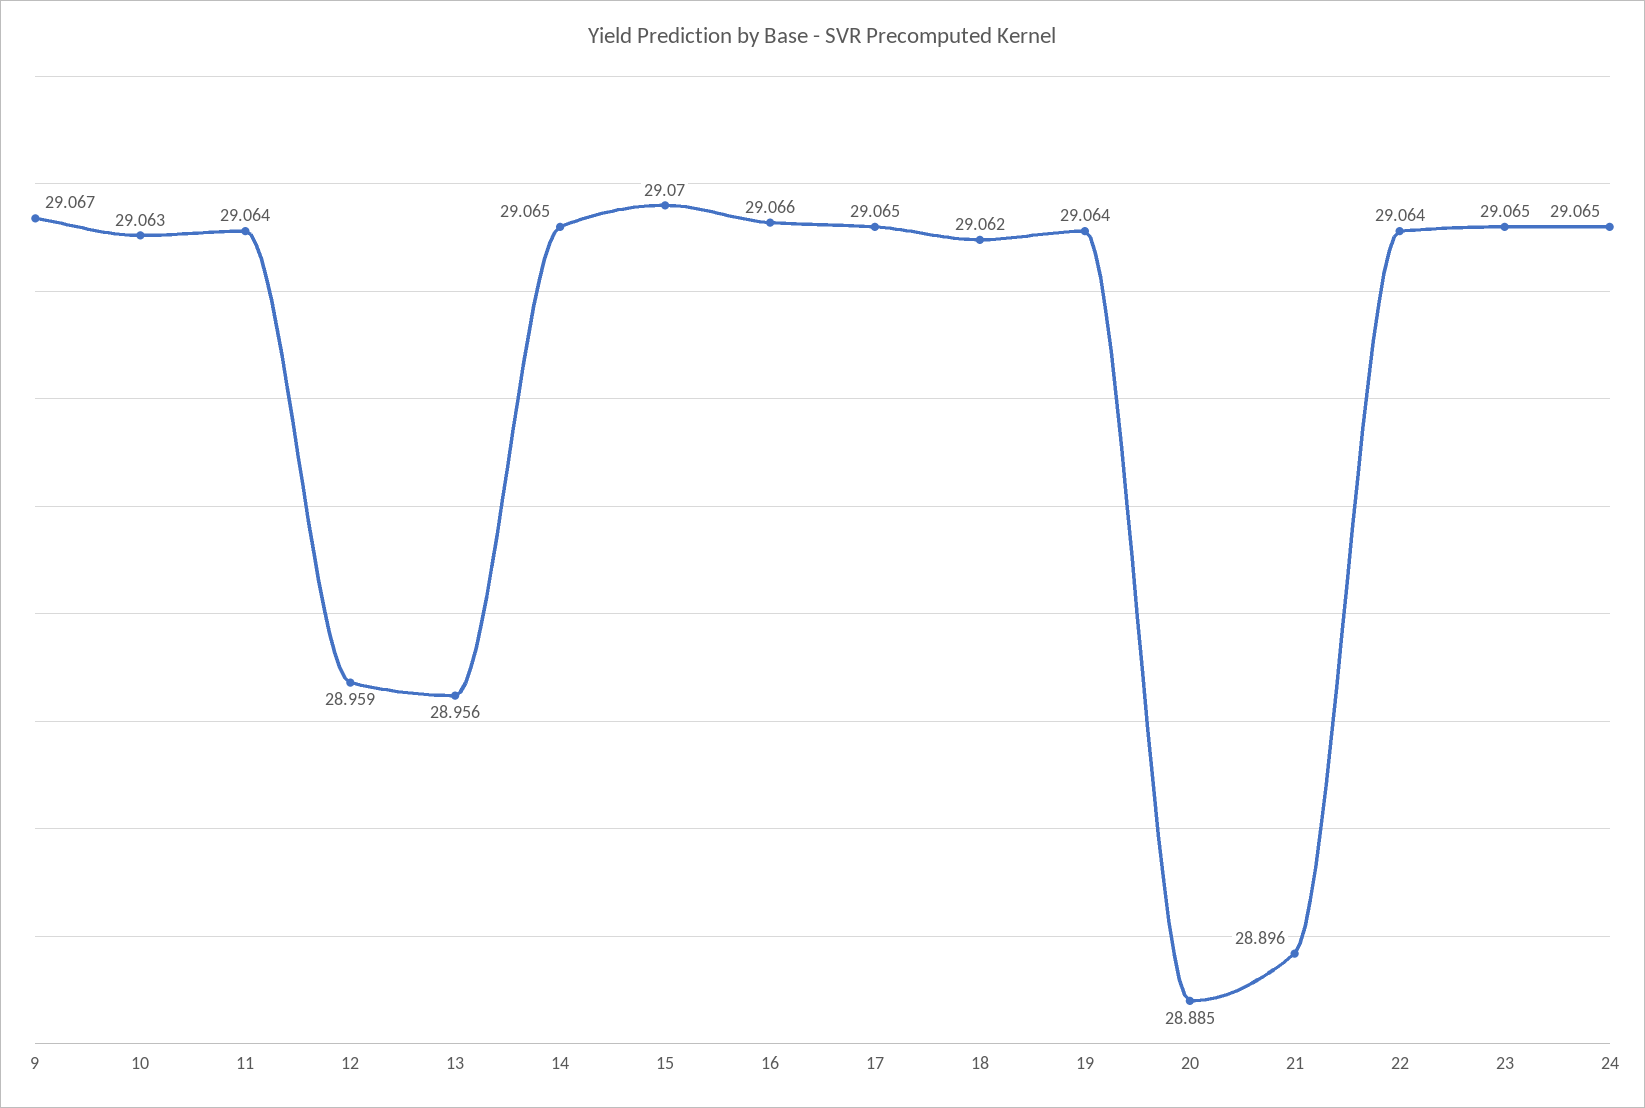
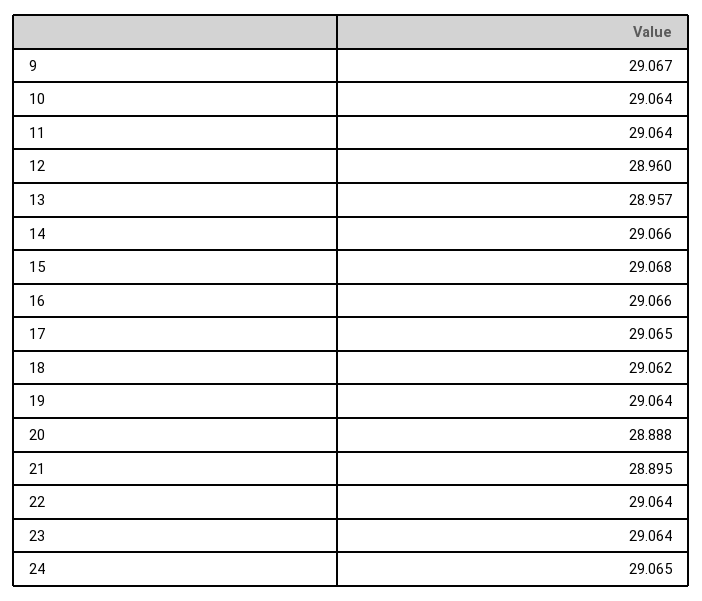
  {
    "9": 29.067,
-   "10": 29.063,
+   "10": 29.064,
    "11": 29.064,
-   "12": 28.959,
+   "12": 28.96,
-   "13": 28.956,
+   "13": 28.957,
-   "14": 29.065,
+   "14": 29.066,
-   "15": 29.07,
+   "15": 29.068,
    "16": 29.066,
    "17": 29.065,
    "18": 29.062,
    "19": 29.064,
-   "20": 28.885,
+   "20": 28.888,
-   "21": 28.896,
+   "21": 28.895,
    "22": 29.064,
-   "23": 29.065,
+   "23": 29.064,
    "24": 29.065
  }

